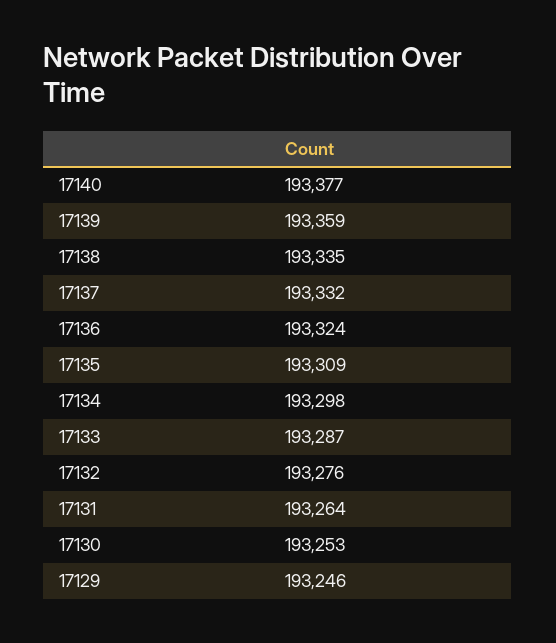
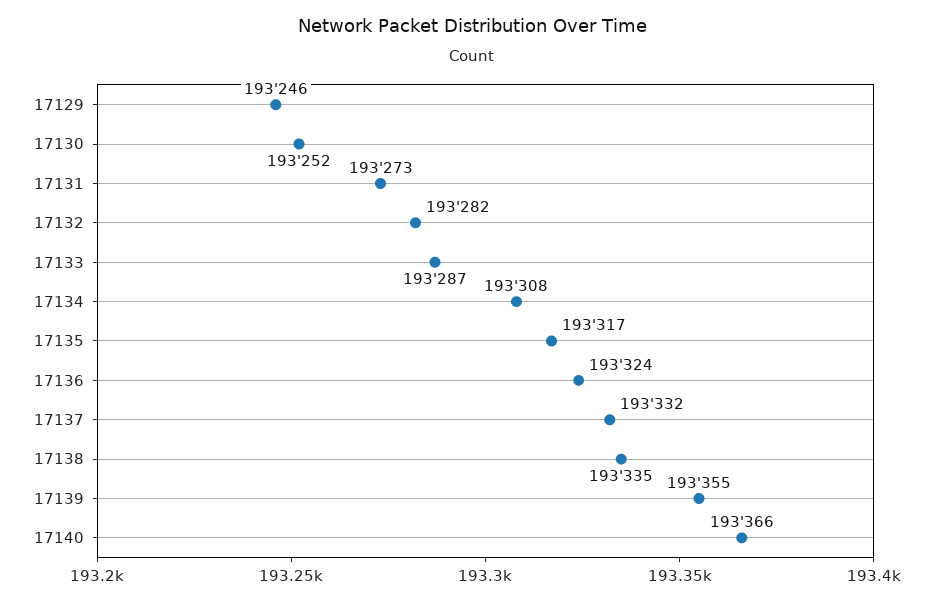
  {
-   "17140": 193377,
+   "17140": 193366,
-   "17139": 193359,
+   "17139": 193355,
    "17138": 193335,
    "17137": 193332,
    "17136": 193324,
-   "17135": 193309,
+   "17135": 193317,
-   "17134": 193298,
+   "17134": 193308,
    "17133": 193287,
-   "17132": 193276,
+   "17132": 193282,
-   "17131": 193264,
+   "17131": 193273,
-   "17130": 193253,
+   "17130": 193252,
    "17129": 193246
  }

